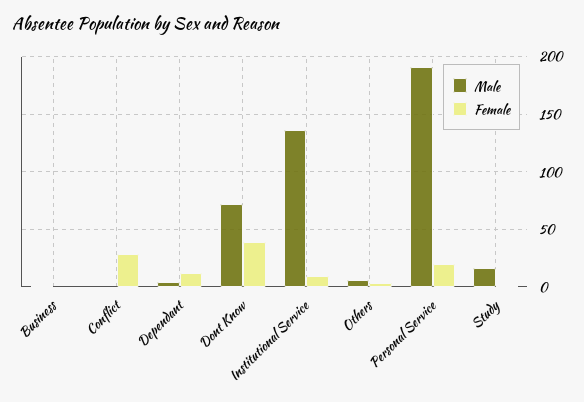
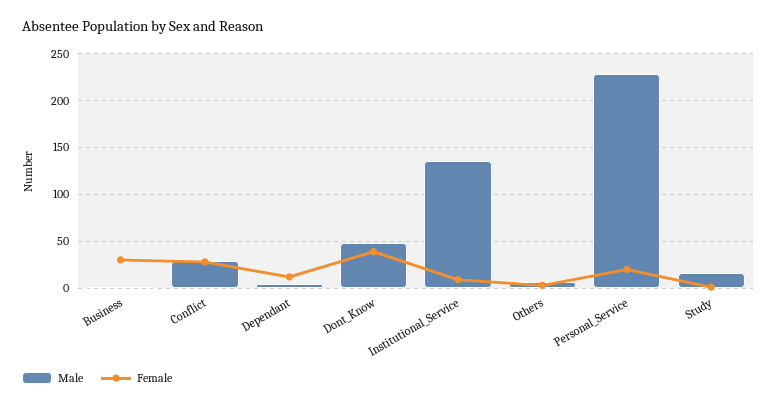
  {
    "Male": {
      "Business": 0,
-     "Conflict": 0,
+     "Conflict": 30,
      "Dependant": 0,
-     "Dont Know": 70,
+     "Dont Know": 50,
      "Institutional Service": 140,
      "Others": 10,
-     "Personal Service": 190,
+     "Personal Service": 230,
      "Study": 20
    },
    "Female": {
-     "Business": 0,
+     "Business": 30,
      "Conflict": 30,
      "Dependant": 10,
      "Dont Know": 40,
      "Institutional Service": 10,
      "Others": 0,
      "Personal Service": 20,
      "Study": 0
    }
  }

